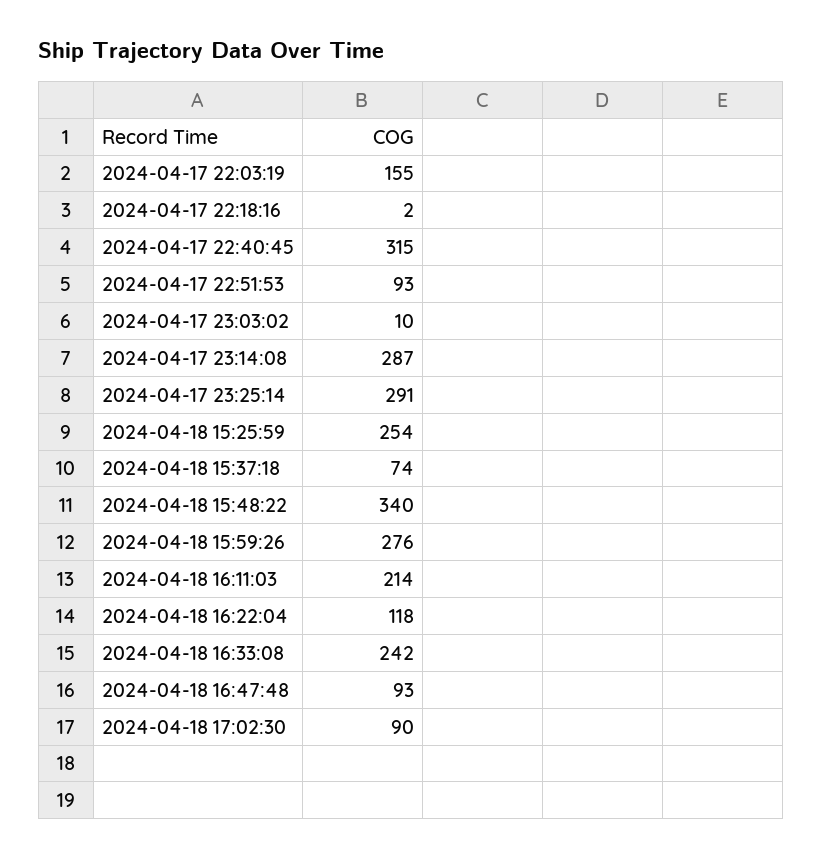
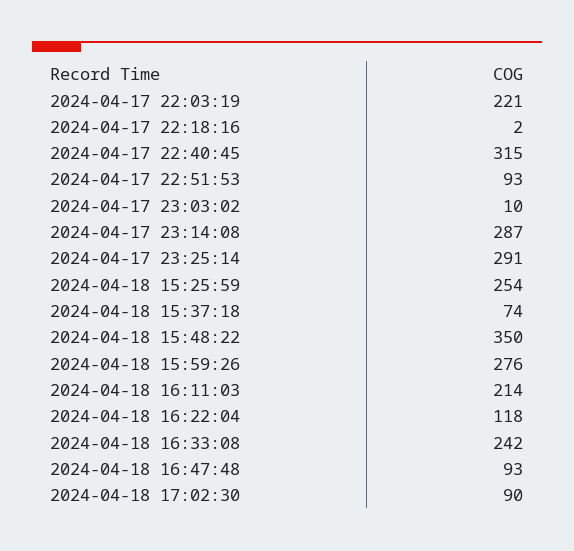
  {
-   "2024-04-17 22:03:19": 155,
+   "2024-04-17 22:03:19": 221,
    "2024-04-17 22:18:16": 2,
    "2024-04-17 22:40:45": 315,
    "2024-04-17 22:51:53": 93,
    "2024-04-17 23:03:02": 10,
    "2024-04-17 23:14:08": 287,
    "2024-04-17 23:25:14": 291,
    "2024-04-18 15:25:59": 254,
    "2024-04-18 15:37:18": 74,
-   "2024-04-18 15:48:22": 340,
+   "2024-04-18 15:48:22": 350,
    "2024-04-18 15:59:26": 276,
    "2024-04-18 16:11:03": 214,
    "2024-04-18 16:22:04": 118,
    "2024-04-18 16:33:08": 242,
    "2024-04-18 16:47:48": 93,
    "2024-04-18 17:02:30": 90
  }

